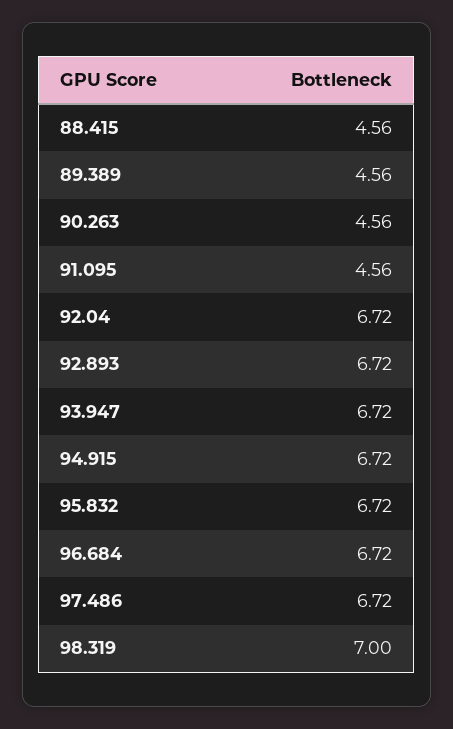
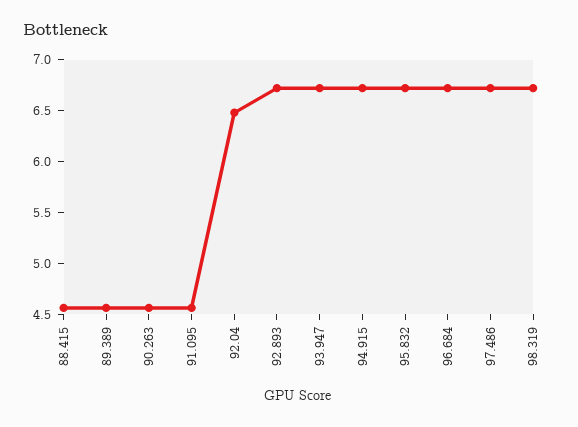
  {
    "88.415": 4.56,
    "89.389": 4.56,
    "90.263": 4.56,
    "91.095": 4.56,
-   "92.04": 6.72,
+   "92.04": 6.5,
    "92.893": 6.72,
    "93.947": 6.72,
    "94.915": 6.72,
    "95.832": 6.72,
    "96.684": 6.72,
    "97.486": 6.72,
-   "98.319": 7
+   "98.319": 6.7
  }

